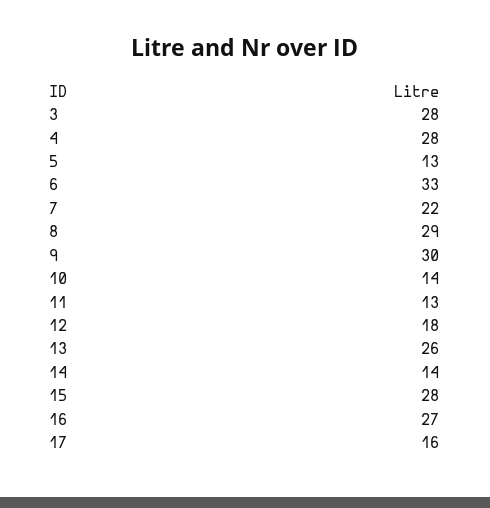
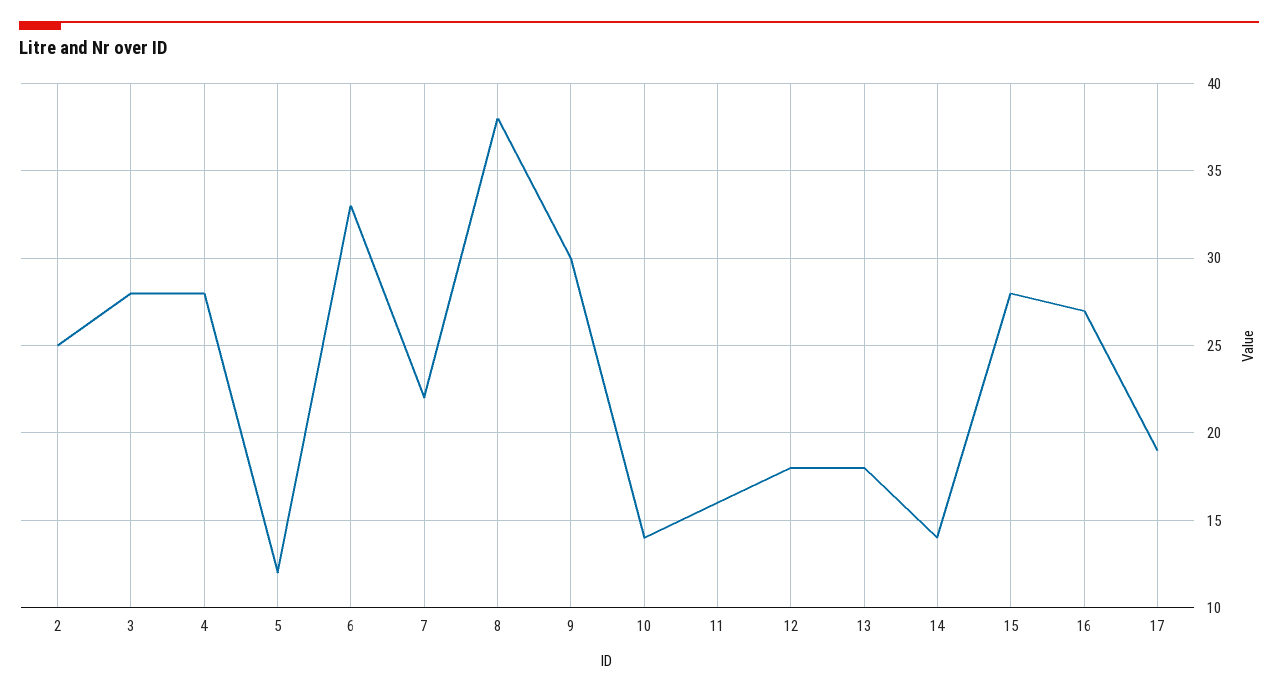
  {
    "3": 28,
    "4": 28,
-   "5": 13,
+   "5": 12,
    "6": 33,
    "7": 22,
-   "8": 29,
+   "8": 38,
    "9": 30,
    "10": 14,
-   "11": 13,
+   "11": 16,
    "12": 18,
-   "13": 26,
+   "13": 18,
    "14": 14,
    "15": 28,
    "16": 27,
-   "17": 16
+   "17": 19,
+   "2": 25
  }

